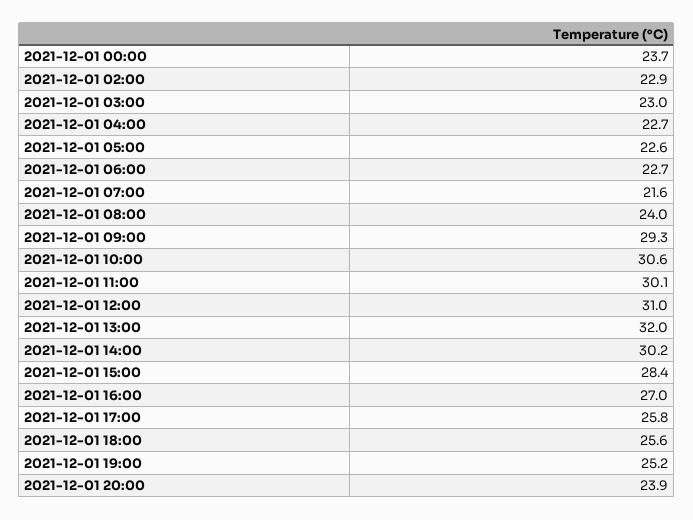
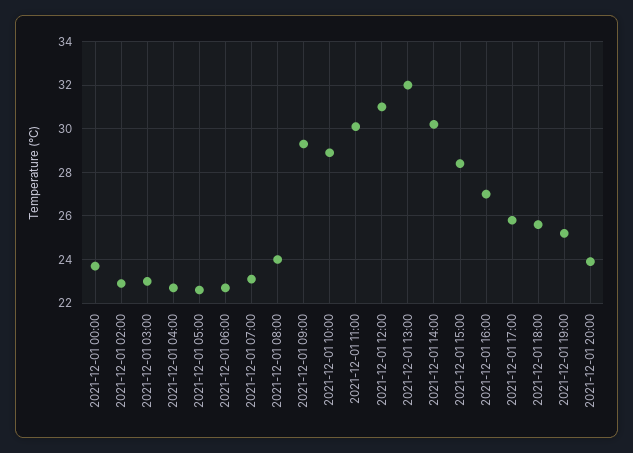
  {
    "2021-12-01 00:00": 23.7,
    "2021-12-01 02:00": 22.9,
    "2021-12-01 03:00": 23,
    "2021-12-01 04:00": 22.7,
    "2021-12-01 05:00": 22.6,
    "2021-12-01 06:00": 22.7,
-   "2021-12-01 07:00": 21.6,
+   "2021-12-01 07:00": 23,
    "2021-12-01 08:00": 24,
    "2021-12-01 09:00": 29.3,
-   "2021-12-01 10:00": 30.6,
+   "2021-12-01 10:00": 29,
    "2021-12-01 11:00": 30.1,
    "2021-12-01 12:00": 31,
    "2021-12-01 13:00": 32,
    "2021-12-01 14:00": 30.2,
    "2021-12-01 15:00": 28.4,
    "2021-12-01 16:00": 27,
    "2021-12-01 17:00": 25.8,
    "2021-12-01 18:00": 25.6,
    "2021-12-01 19:00": 25.2,
    "2021-12-01 20:00": 23.9
  }

